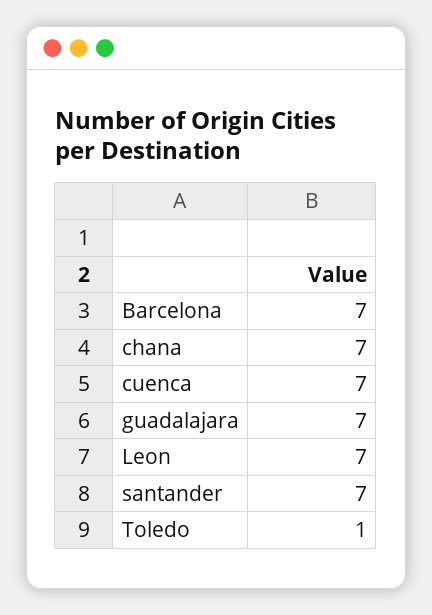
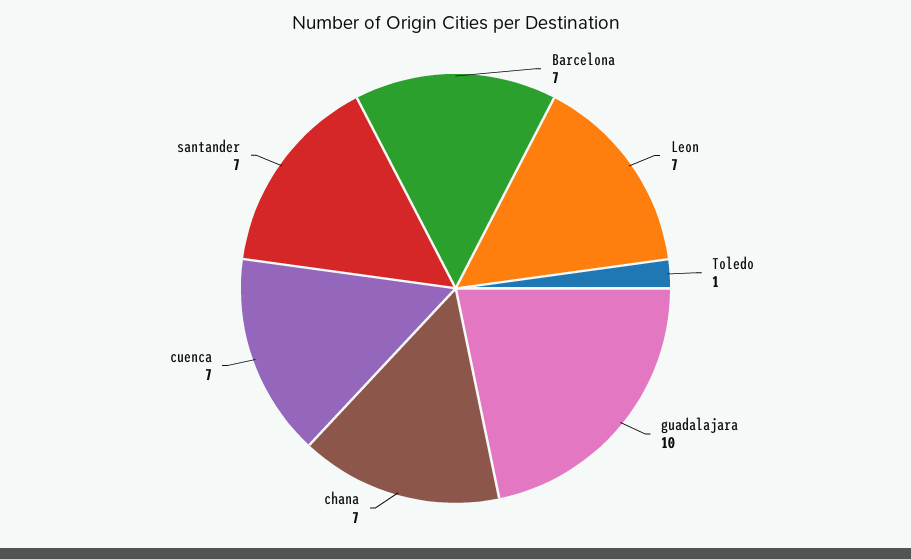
  {
    "Barcelona": 7,
    "chana": 7,
    "cuenca": 7,
-   "guadalajara": 7,
+   "guadalajara": 10,
    "Leon": 7,
    "santander": 7,
    "Toledo": 1
  }

